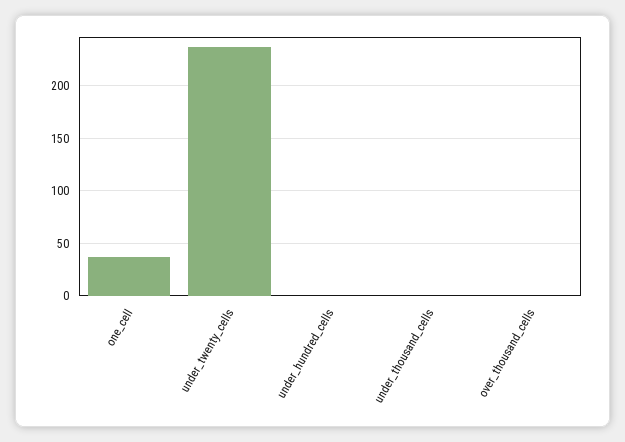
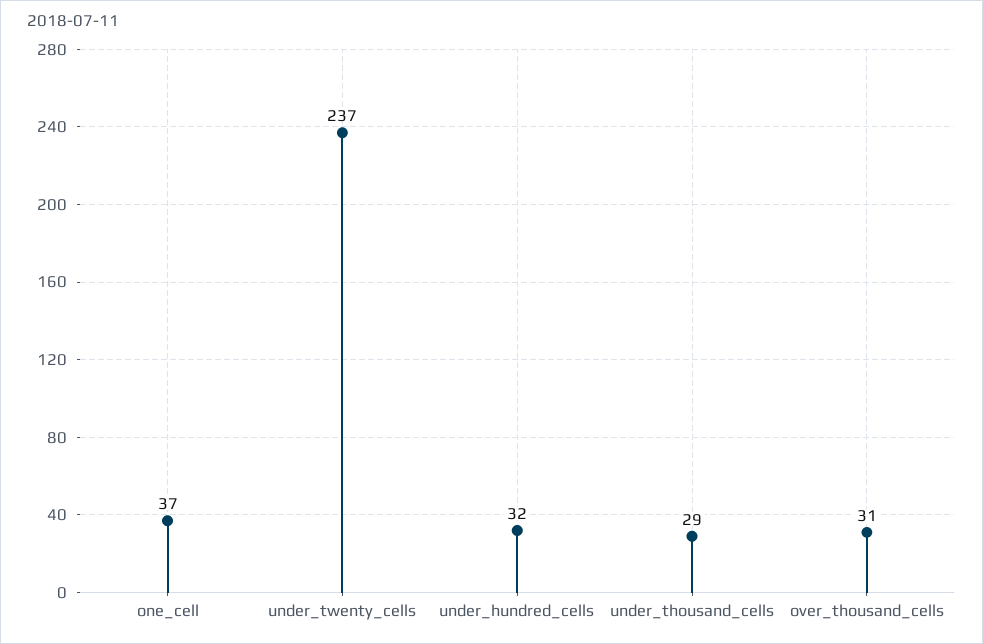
  {
    "one_cell": 37,
    "under_twenty_cells": 237,
-   "under_hundred_cells": 0,
+   "under_hundred_cells": 32,
-   "under_thousand_cells": 0,
+   "under_thousand_cells": 29,
-   "over_thousand_cells": 0
+   "over_thousand_cells": 31
  }

